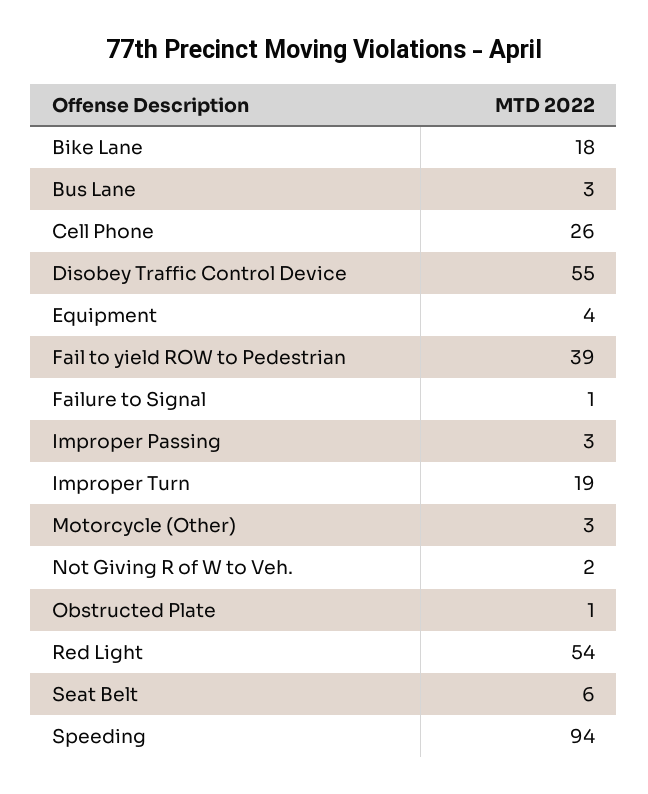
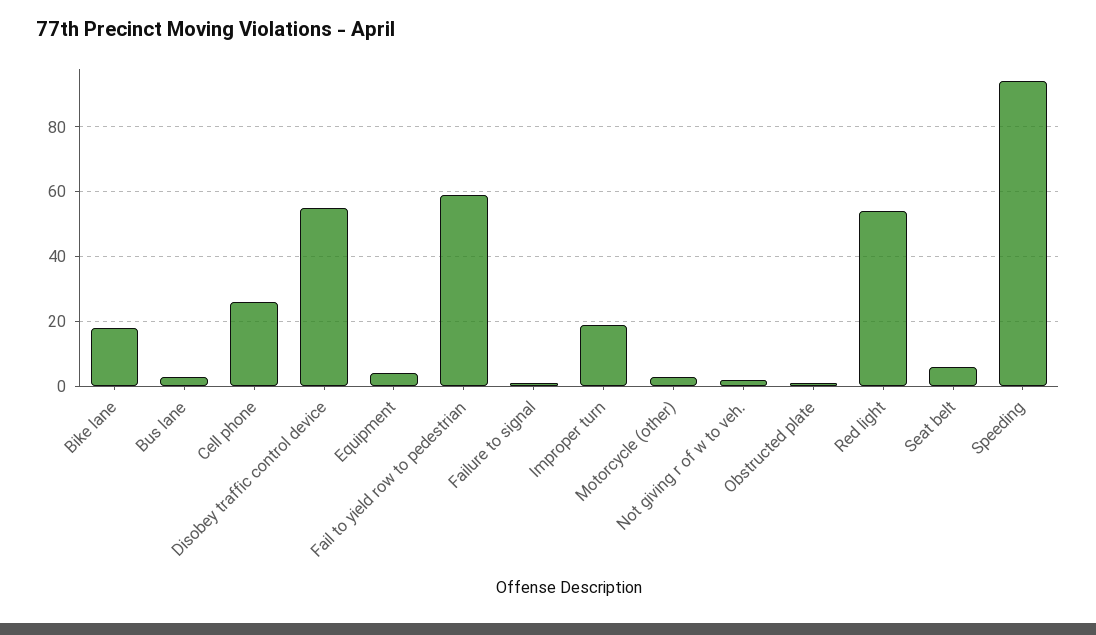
  {
    "Bike Lane": 18,
    "Bus Lane": 3,
    "Cell Phone": 26,
    "Disobey Traffic Control Device": 55,
    "Equipment": 4,
-   "Fail to yield ROW to Pedestrian": 39,
+   "Fail to yield ROW to Pedestrian": 60,
    "Failure to Signal": 1,
-   "Improper Passing": 3,
    "Improper Turn": 19,
    "Motorcycle (Other)": 3,
    "Not Giving R of W to Veh.": 2,
    "Obstructed Plate": 1,
    "Red Light": 54,
    "Seat Belt": 6,
    "Speeding": 94
  }

